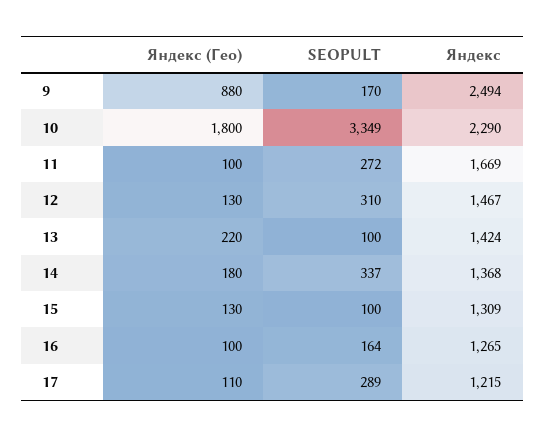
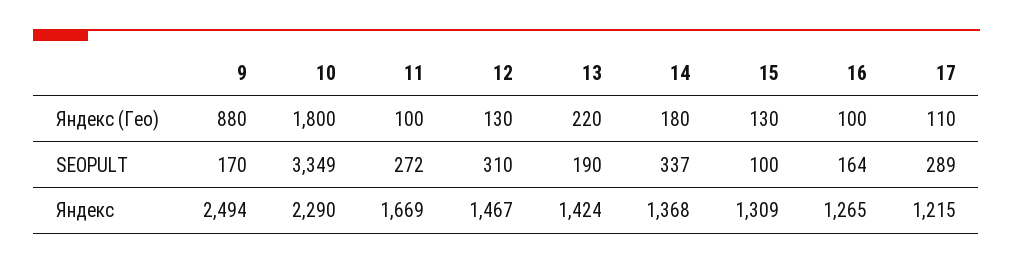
  {
    "Яндекс (Гео)": {
      "9": 880,
      "10": 1800,
      "11": 100,
      "12": 130,
      "13": 220,
      "14": 180,
      "15": 130,
      "16": 100,
      "17": 110
    },
    "SEOPULT": {
      "9": 170,
      "10": 3349,
      "11": 272,
      "12": 310,
-     "13": 100,
+     "13": 190,
      "14": 337,
      "15": 100,
      "16": 164,
      "17": 289
    },
    "Яндекс": {
      "9": 2494,
      "10": 2290,
      "11": 1669,
      "12": 1467,
      "13": 1424,
      "14": 1368,
      "15": 1309,
      "16": 1265,
      "17": 1215
    }
  }

